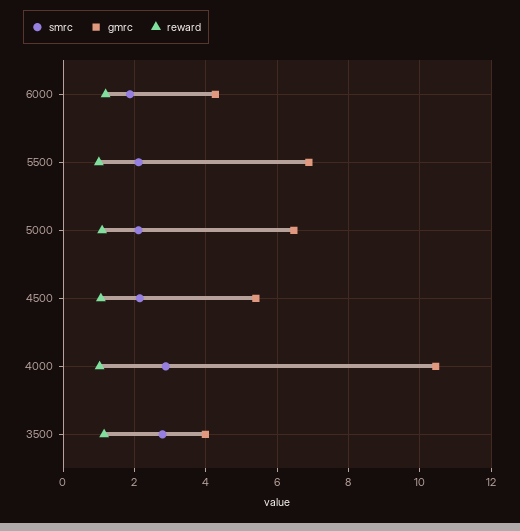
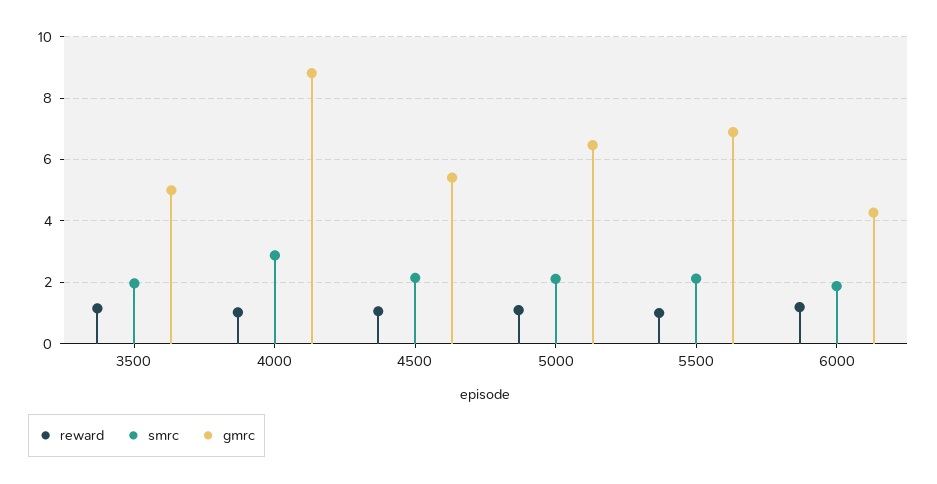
  {
    "smrc": {
      "6000": 1.8,
      "5500": 2.2,
      "5000": 2.2,
      "4500": 2.2,
      "4000": 2.8,
-     "3500": 2.8
+     "3500": 2
    },
    "gmrc": {
      "6000": 4.2,
      "5500": 6.8,
      "5000": 6.4,
      "4500": 5.4,
-     "4000": 10.4,
+     "4000": 8.8,
-     "3500": 4
+     "3500": 5
    },
    "reward": {
      "6000": 1.2,
      "5500": 1,
      "5000": 1,
      "4500": 1,
      "4000": 1,
      "3500": 1.2
    }
  }

